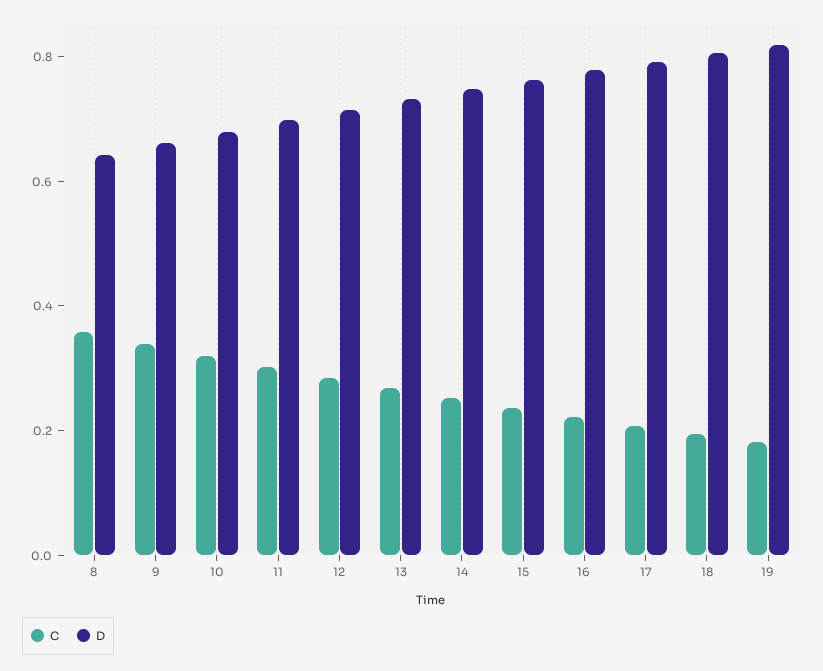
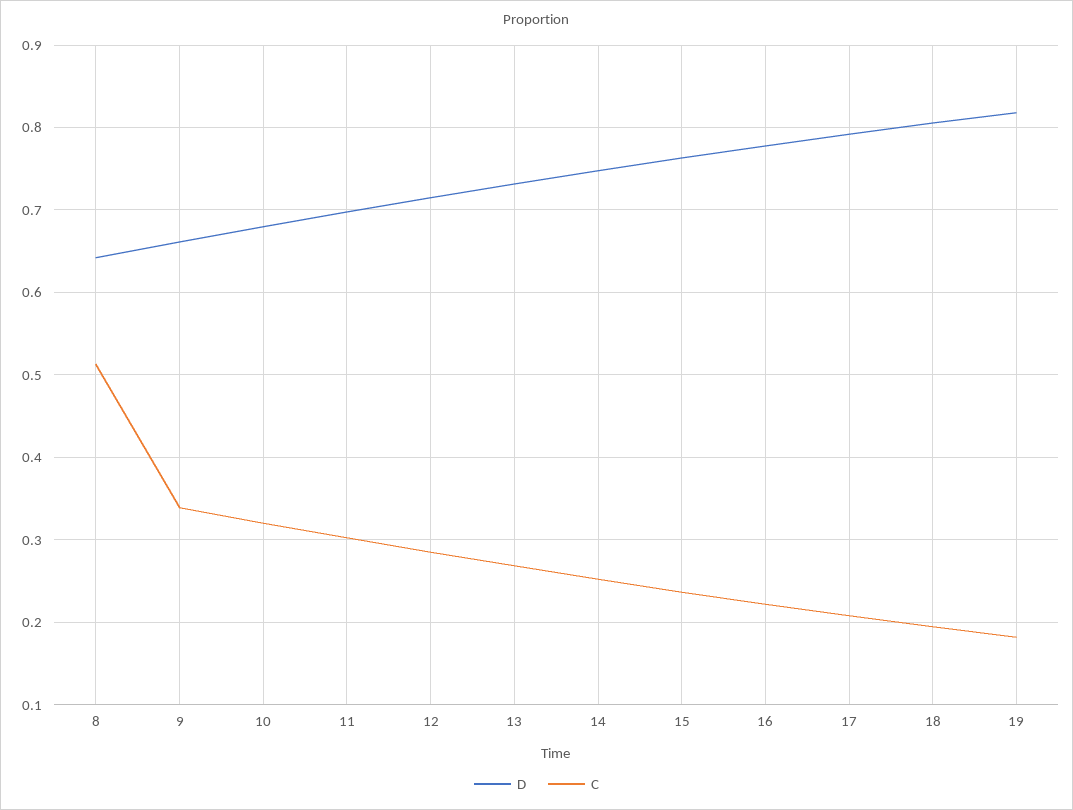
  {
    "C": {
-     "8": 0.35,
+     "8": 0.51,
      "9": 0.34,
      "10": 0.32,
      "11": 0.3,
      "12": 0.29,
      "13": 0.27,
      "14": 0.25,
      "15": 0.24,
      "16": 0.22,
      "17": 0.21,
      "18": 0.19,
      "19": 0.18
    },
    "D": {
      "8": 0.64,
      "9": 0.66,
      "10": 0.68,
      "11": 0.7,
      "12": 0.71,
      "13": 0.73,
      "14": 0.75,
      "15": 0.76,
      "16": 0.78,
      "17": 0.79,
      "18": 0.81,
      "19": 0.82
    }
  }

